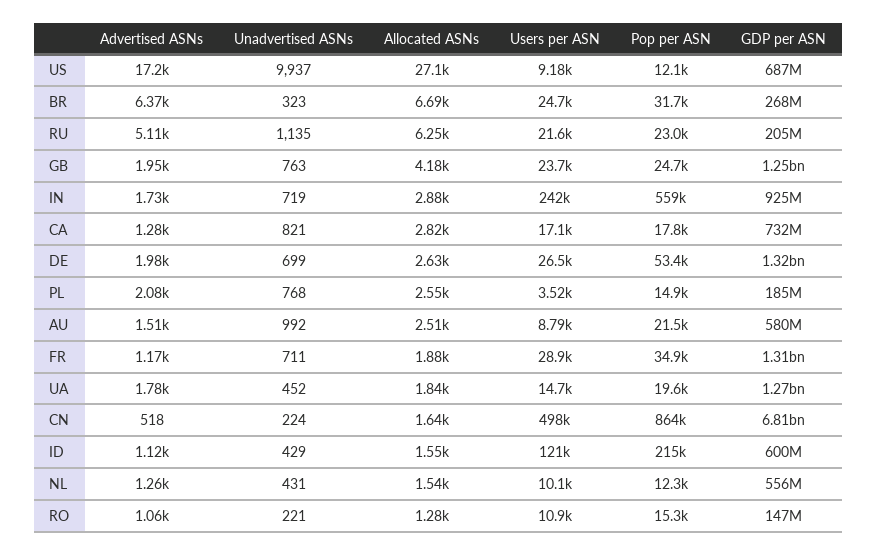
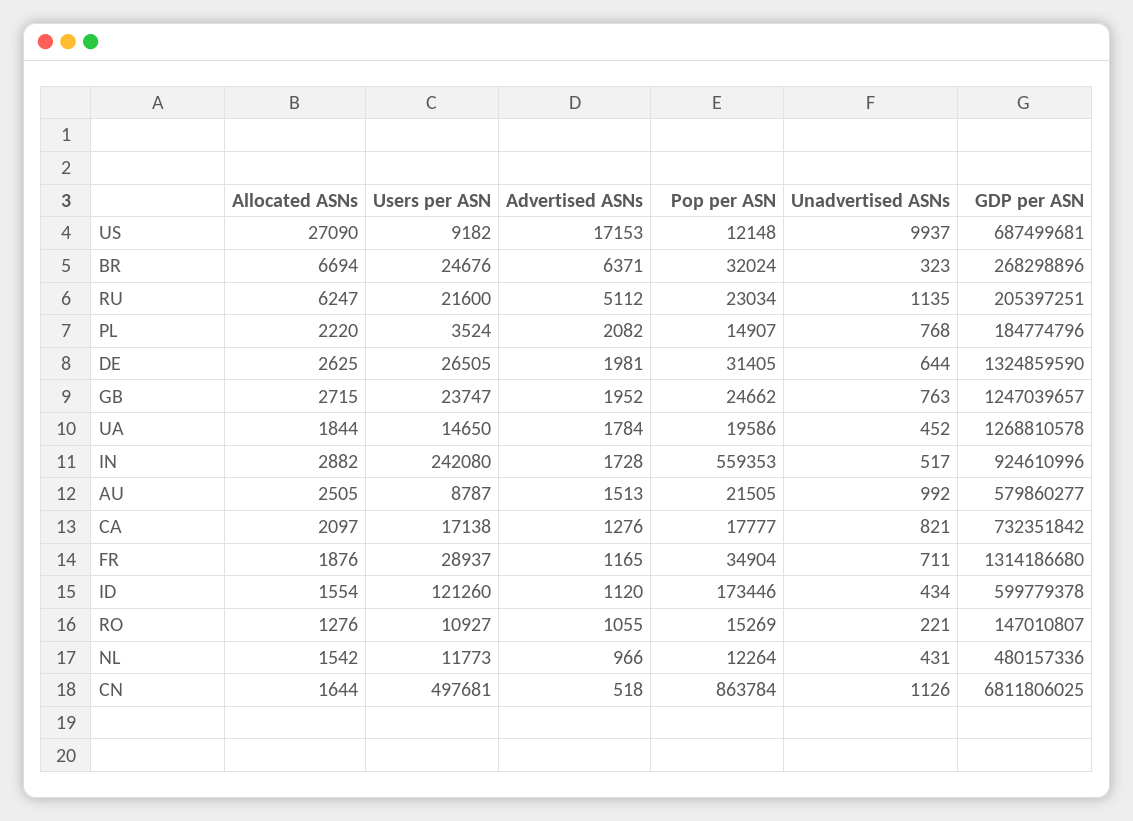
  {
    "Advertised ASNs": {
      "US": 17153,
      "BR": 6371,
      "RU": 5112,
      "GB": 1952,
      "IN": 1728,
      "CA": 1276,
      "DE": 1981,
      "PL": 2082,
      "AU": 1513,
      "FR": 1165,
      "UA": 1784,
      "CN": 518,
      "ID": 1120,
-     "NL": 1260,
+     "NL": 966,
      "RO": 1055
    },
    "Unadvertised ASNs": {
      "US": 9937,
      "BR": 323,
      "RU": 1135,
      "GB": 763,
-     "IN": 719,
+     "IN": 517,
      "CA": 821,
-     "DE": 699,
+     "DE": 644,
      "PL": 768,
      "AU": 992,
      "FR": 711,
      "UA": 452,
-     "CN": 224,
+     "CN": 1126,
-     "ID": 429,
+     "ID": 434,
      "NL": 431,
      "RO": 221
    },
    "Allocated ASNs": {
      "US": 27090,
      "BR": 6694,
      "RU": 6247,
-     "GB": 4180,
+     "GB": 2715,
      "IN": 2882,
-     "CA": 2820,
+     "CA": 2097,
      "DE": 2625,
-     "PL": 2550,
+     "PL": 2220,
      "AU": 2505,
      "FR": 1876,
      "UA": 1844,
      "CN": 1644,
      "ID": 1554,
      "NL": 1542,
      "RO": 1276
    },
    "Users per ASN": {
      "US": 9182,
      "BR": 24676,
      "RU": 21600,
      "GB": 23747,
      "IN": 242080,
      "CA": 17138,
      "DE": 26505,
      "PL": 3524,
      "AU": 8787,
      "FR": 28937,
      "UA": 14650,
      "CN": 497681,
      "ID": 121260,
-     "NL": 10100,
+     "NL": 11773,
      "RO": 10927
    },
    "Pop per ASN": {
      "US": 12148,
-     "BR": 31700,
+     "BR": 32024,
      "RU": 23034,
      "GB": 24662,
      "IN": 559353,
      "CA": 17777,
-     "DE": 53400,
+     "DE": 31405,
      "PL": 14907,
      "AU": 21505,
      "FR": 34904,
      "UA": 19586,
      "CN": 863784,
-     "ID": 215000,
+     "ID": 173446,
      "NL": 12264,
      "RO": 15269
    },
    "GDP per ASN": {
      "US": 687499681,
      "BR": 268298896,
      "RU": 205397251,
      "GB": 1247039657,
      "IN": 924610996,
      "CA": 732351842,
      "DE": 1324859590,
      "PL": 184774796,
      "AU": 579860277,
      "FR": 1314186680,
      "UA": 1268810578,
      "CN": 6811806025,
      "ID": 599779378,
-     "NL": 556000000,
+     "NL": 480157336,
      "RO": 147010807
    }
  }

